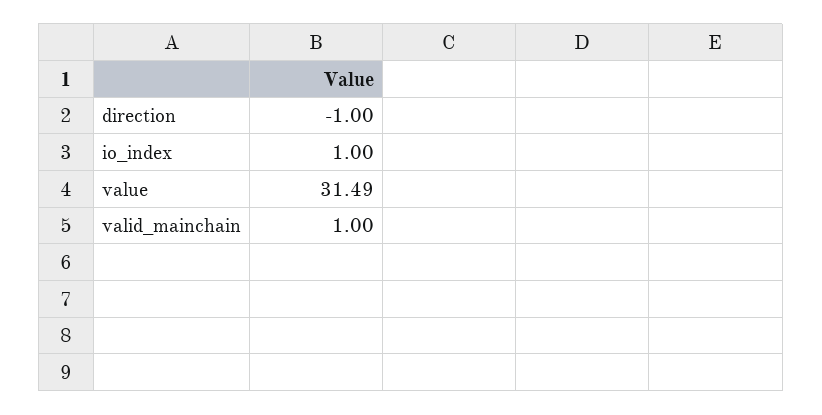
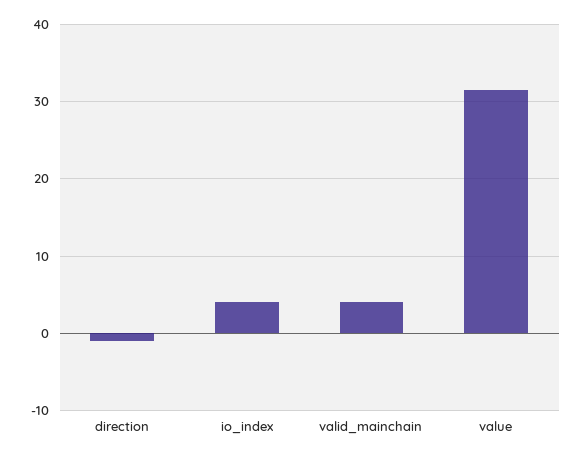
  {
    "direction": -1,
-   "io_index": 1,
+   "io_index": 4,
    "value": 31.49,
-   "valid_mainchain": 1
+   "valid_mainchain": 4
  }

